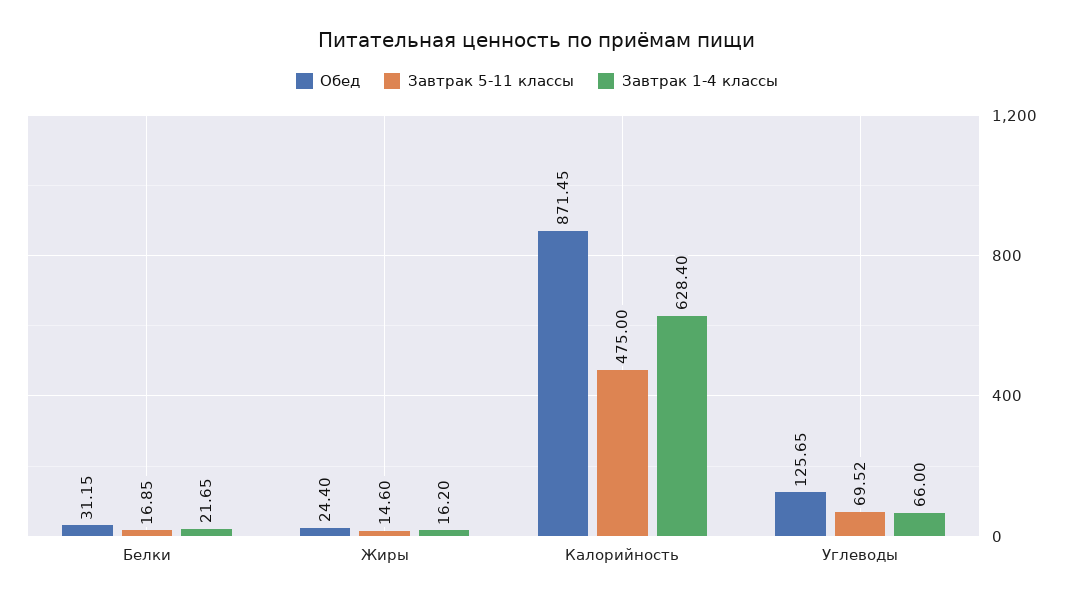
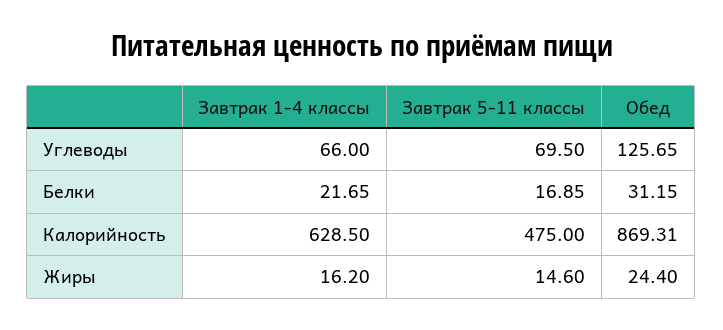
  {
    "Обед": {
      "Белки": 31.15,
      "Жиры": 24.4,
-     "Калорийность": 871.45,
+     "Калорийность": 869.31,
      "Углеводы": 125.65
    },
    "Завтрак 5-11 классы": {
      "Белки": 16.85,
      "Жиры": 14.6,
      "Калорийность": 475,
-     "Углеводы": 69.52
+     "Углеводы": 69.5
    },
    "Завтрак 1-4 классы": {
      "Белки": 21.65,
      "Жиры": 16.2,
-     "Калорийность": 628.4,
+     "Калорийность": 628.5,
      "Углеводы": 66
    }
  }

